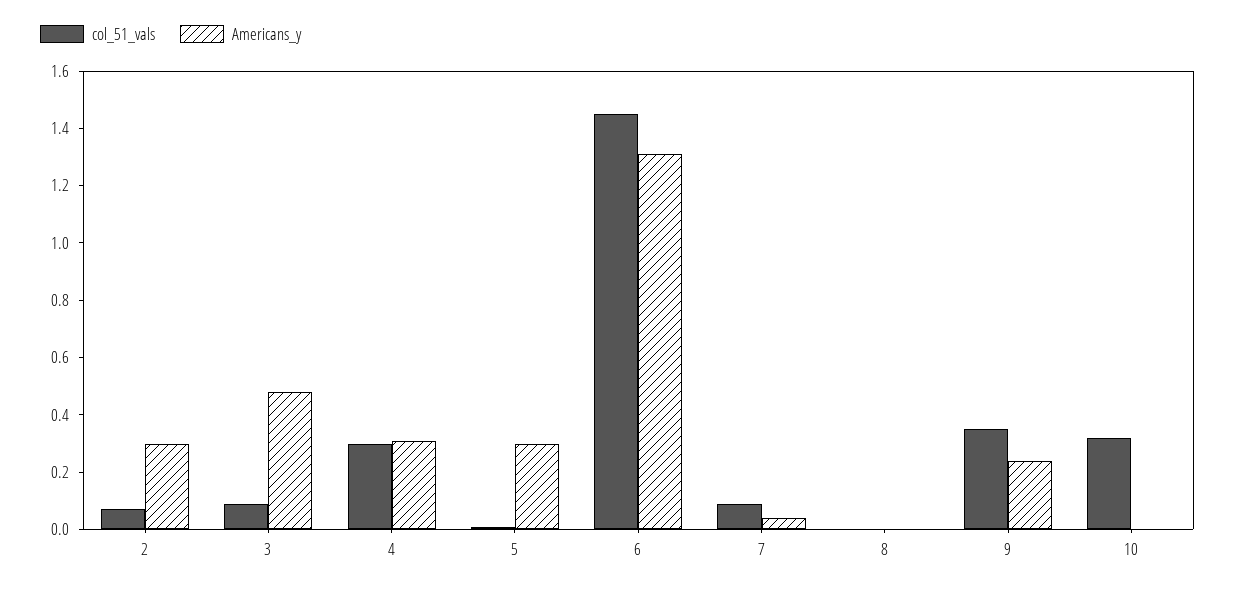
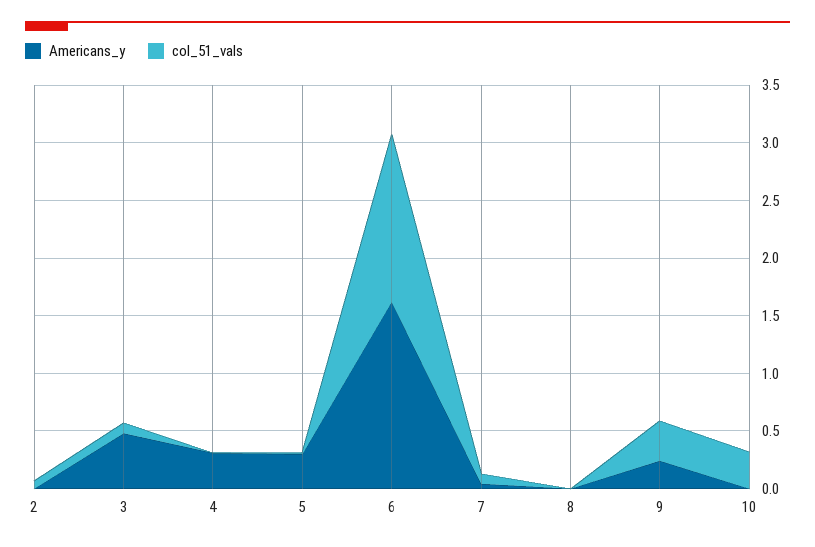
  {
    "col_51_vals": {
      "2": 0.05,
      "3": 0.1,
-     "4": 0.3,
+     "4": 0,
      "5": 0,
      "6": 1.45,
      "7": 0.1,
      "8": 0,
      "9": 0.35,
      "10": 0.3
    },
    "Americans_y": {
-     "2": 0.3,
+     "2": 0,
      "3": 0.5,
      "4": 0.3,
      "5": 0.3,
-     "6": 1.3,
+     "6": 1.6,
      "7": 0.05,
      "8": 0,
      "9": 0.25,
      "10": 0
    }
  }

